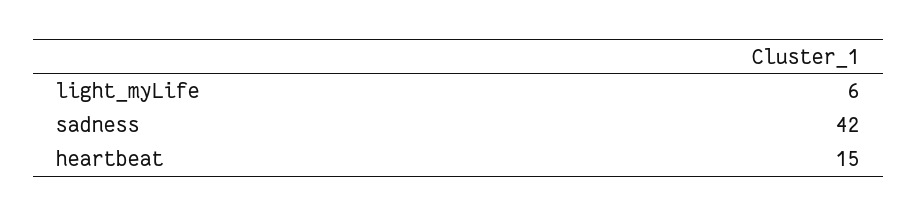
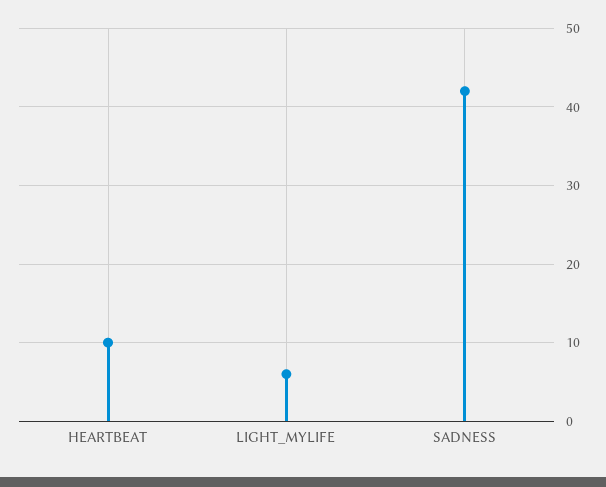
  {
    "light_myLife": 6,
    "sadness": 42,
-   "heartbeat": 15
+   "heartbeat": 10
  }

